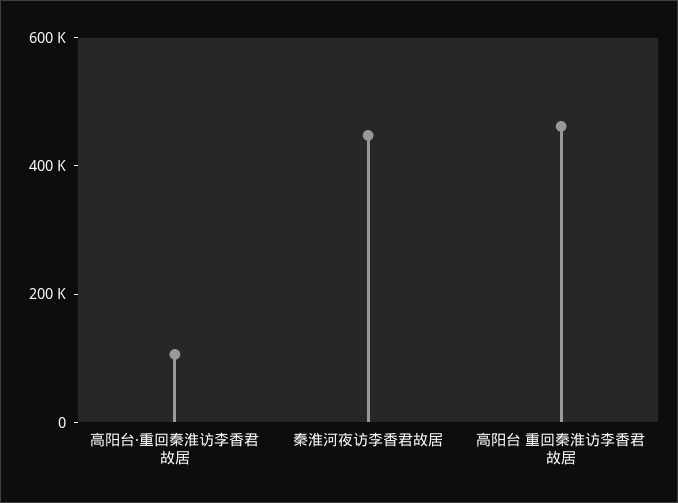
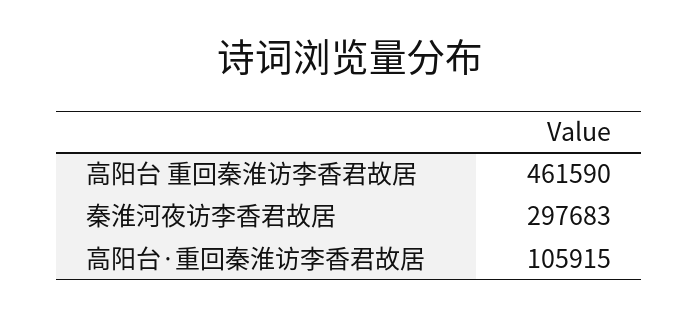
  {
    "高阳台·重回秦淮访李香君故居": 105915,
-   "秦淮河夜访李香君故居": 450000,
+   "秦淮河夜访李香君故居": 297683,
    "高阳台 重回秦淮访李香君故居": 461590
  }

